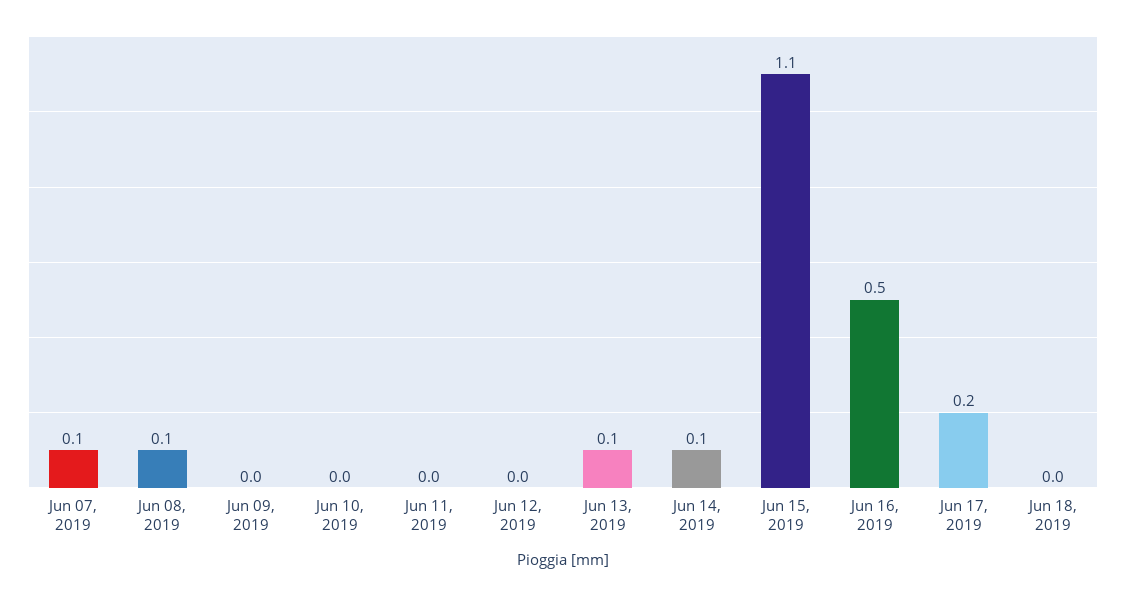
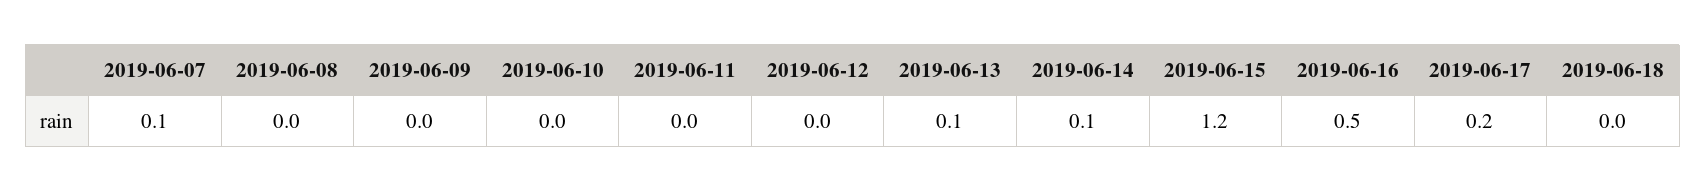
  {
    "Jun 07, 2019": 0.1,
-   "Jun 08, 2019": 0.1,
+   "Jun 08, 2019": 0,
    "Jun 09, 2019": 0,
    "Jun 10, 2019": 0,
    "Jun 11, 2019": 0,
    "Jun 12, 2019": 0,
    "Jun 13, 2019": 0.1,
    "Jun 14, 2019": 0.1,
-   "Jun 15, 2019": 1.1,
+   "Jun 15, 2019": 1.2,
    "Jun 16, 2019": 0.5,
    "Jun 17, 2019": 0.2,
    "Jun 18, 2019": 0
  }

